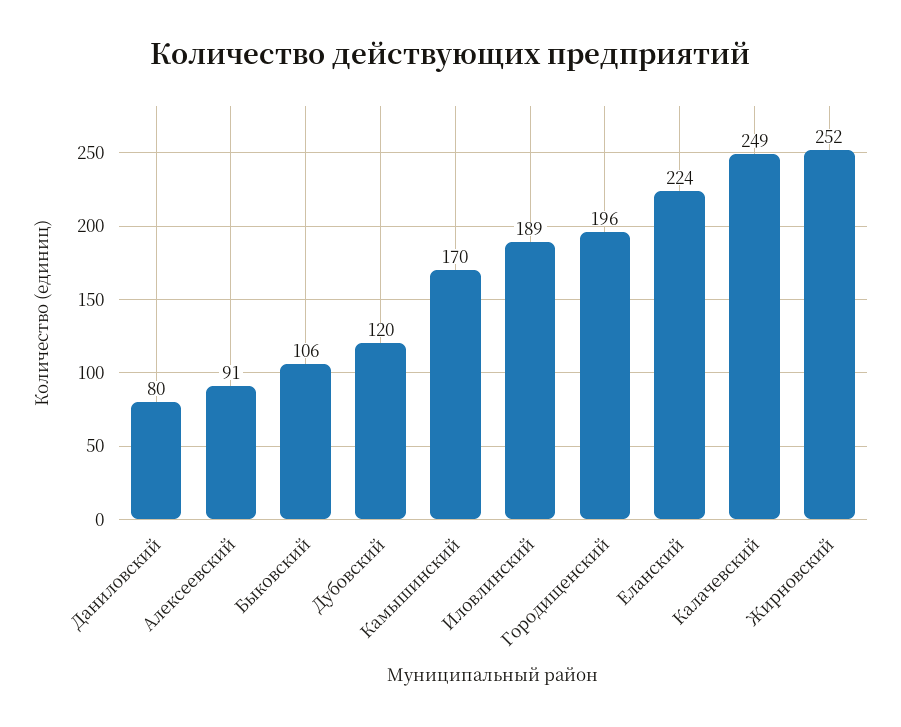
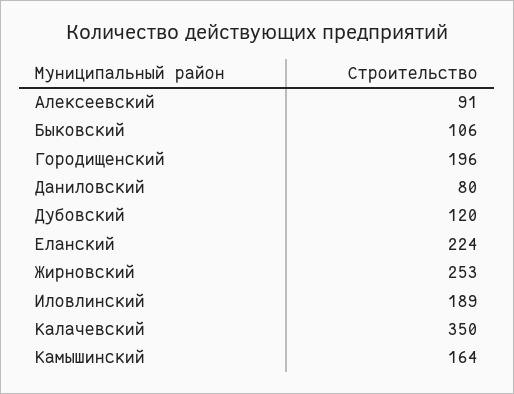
  {
    "Даниловский": 80,
    "Алексеевский": 91,
    "Быковский": 106,
    "Дубовский": 120,
-   "Камышинский": 170,
+   "Камышинский": 164,
    "Иловлинский": 189,
    "Городищенский": 196,
    "Еланский": 224,
-   "Калачевский": 249,
+   "Калачевский": 350,
-   "Жирновский": 252
+   "Жирновский": 253
  }

